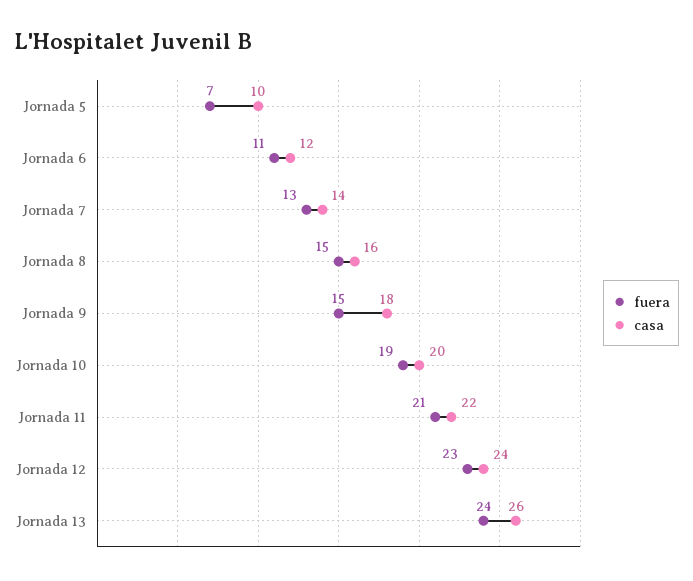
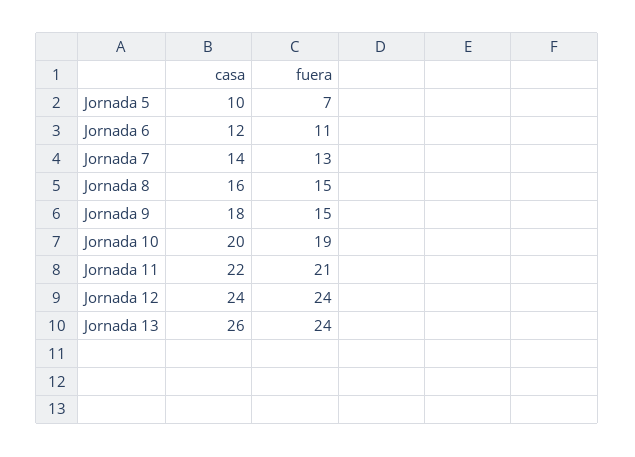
  {
    "fuera": {
      "Jornada 5": 7,
      "Jornada 6": 11,
      "Jornada 7": 13,
      "Jornada 8": 15,
      "Jornada 9": 15,
      "Jornada 10": 19,
      "Jornada 11": 21,
-     "Jornada 12": 23,
+     "Jornada 12": 24,
      "Jornada 13": 24
    },
    "casa": {
      "Jornada 5": 10,
      "Jornada 6": 12,
      "Jornada 7": 14,
      "Jornada 8": 16,
      "Jornada 9": 18,
      "Jornada 10": 20,
      "Jornada 11": 22,
      "Jornada 12": 24,
      "Jornada 13": 26
    }
  }

